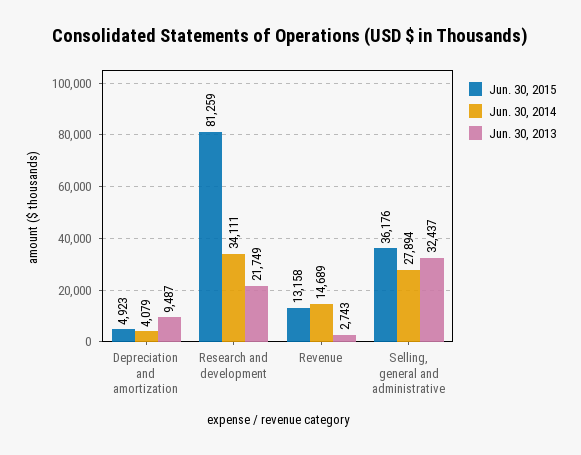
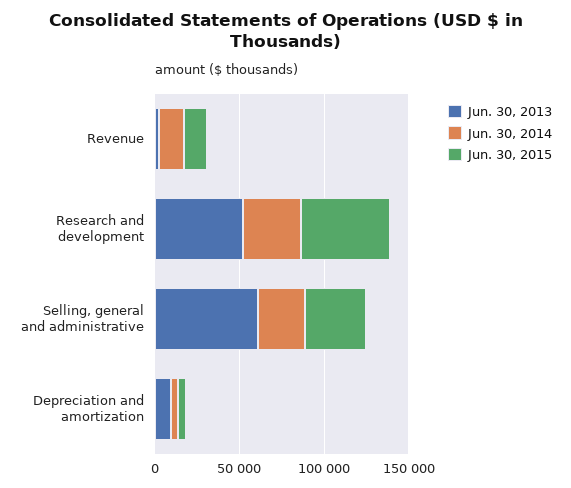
  {
    "Jun. 30, 2015": {
      "Depreciation and amortization": 4923,
-     "Research and development": 81259,
+     "Research and development": 50000,
      "Revenue": 13158,
      "Selling, general and administrative": 36176
    },
    "Jun. 30, 2014": {
      "Depreciation and amortization": 4079,
      "Research and development": 34111,
      "Revenue": 14689,
      "Selling, general and administrative": 27894
    },
    "Jun. 30, 2013": {
      "Depreciation and amortization": 9487,
-     "Research and development": 21749,
+     "Research and development": 50000,
      "Revenue": 2743,
-     "Selling, general and administrative": 32437
+     "Selling, general and administrative": 60000
    }
  }

